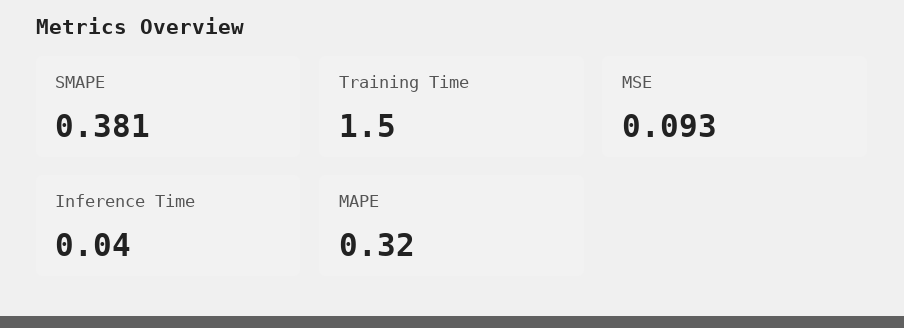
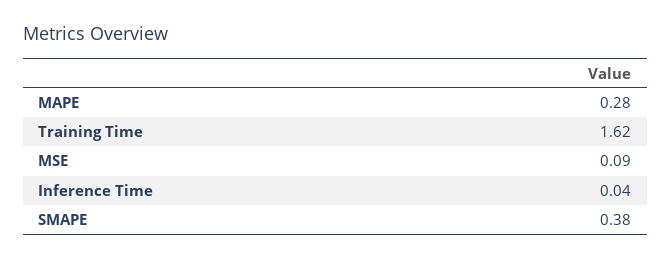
  {
    "SMAPE": 0.381,
-   "Training Time": 1.5,
+   "Training Time": 1.62,
    "MSE": 0.093,
    "Inference Time": 0.04,
-   "MAPE": 0.32
+   "MAPE": 0.28
  }

